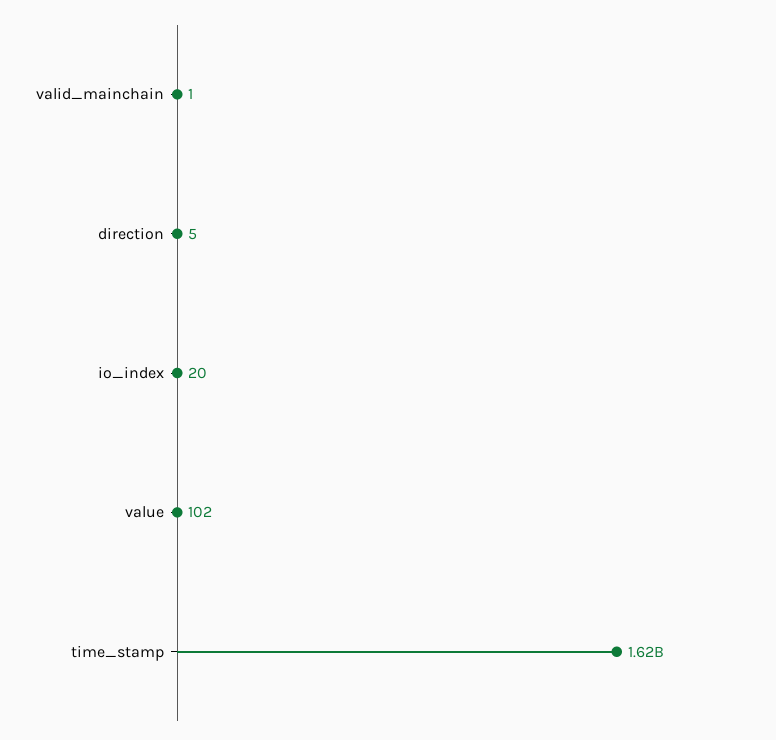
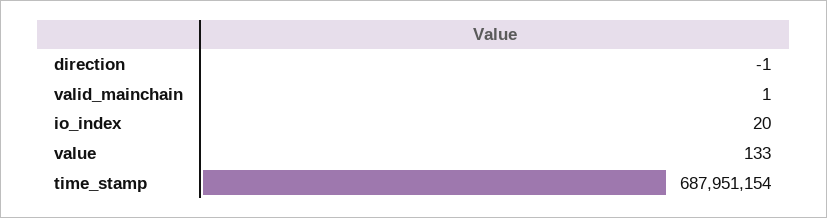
  {
    "valid_mainchain": 1,
-   "direction": 5,
+   "direction": -1,
    "io_index": 20,
-   "value": 102,
+   "value": 133,
-   "time_stamp": 1620000000
+   "time_stamp": 687951154
  }

